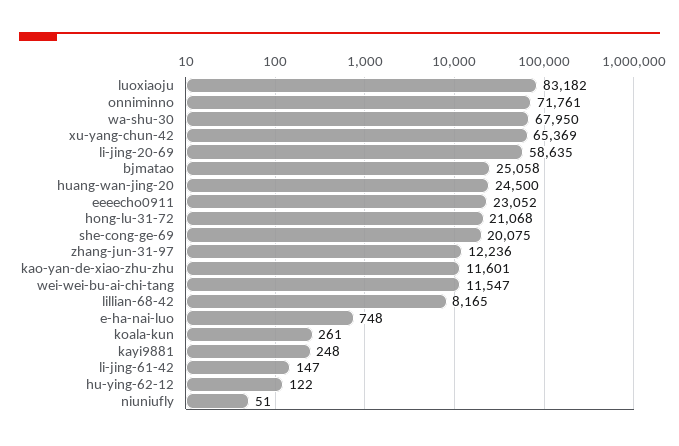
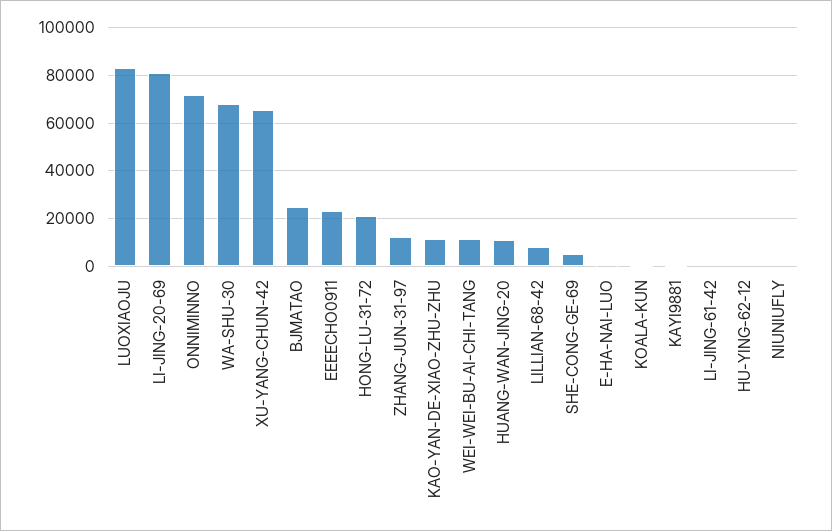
  {
    "luoxiaoju": 83182,
    "onniminno": 71761,
    "wa-shu-30": 67950,
    "xu-yang-chun-42": 65369,
-   "li-jing-20-69": 58635,
+   "li-jing-20-69": 80000,
    "bjmatao": 25058,
-   "huang-wan-jing-20": 24500,
+   "huang-wan-jing-20": 10000,
    "eeeecho0911": 23052,
    "hong-lu-31-72": 21068,
-   "she-cong-ge-69": 20075,
+   "she-cong-ge-69": 5000,
    "zhang-jun-31-97": 12236,
    "kao-yan-de-xiao-zhu-zhu": 11601,
    "wei-wei-bu-ai-chi-tang": 11547,
    "lillian-68-42": 8165,
    "e-ha-nai-luo": 748,
    "koala-kun": 261,
    "kayi9881": 248,
    "li-jing-61-42": 147,
    "hu-ying-62-12": 122,
    "niuniufly": 51
  }

